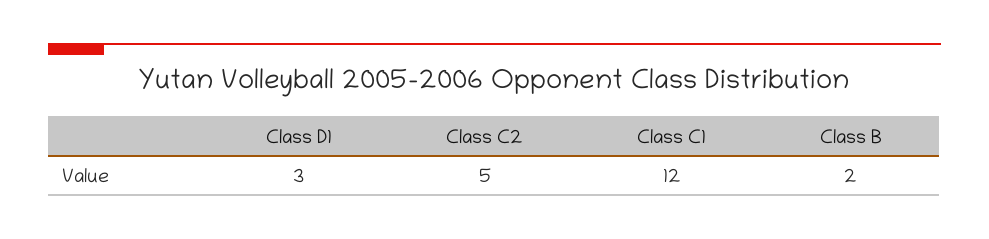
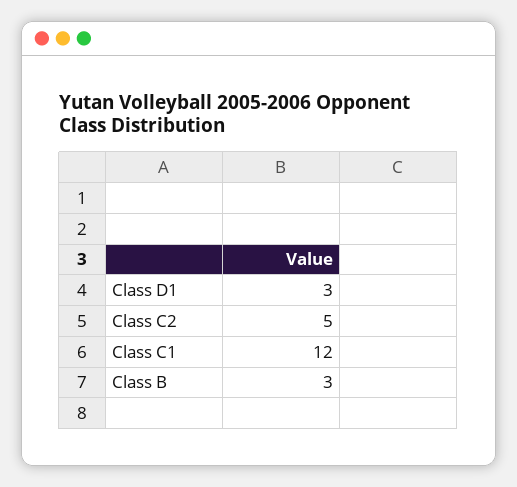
  {
    "Class D1": 3,
    "Class C2": 5,
    "Class C1": 12,
-   "Class B": 2
+   "Class B": 3
  }

